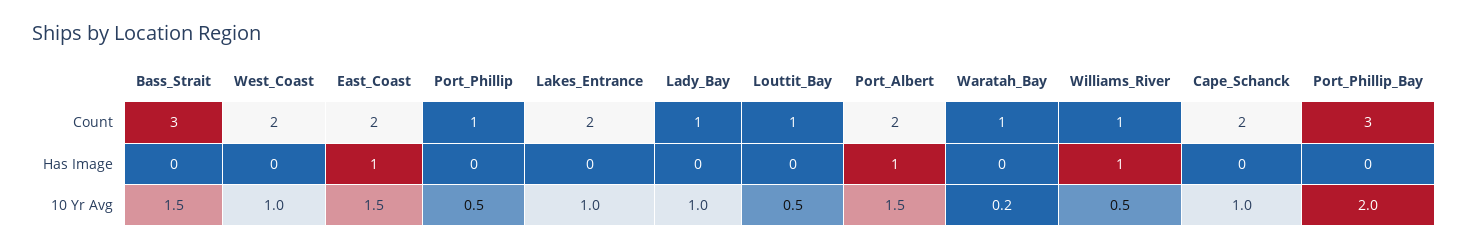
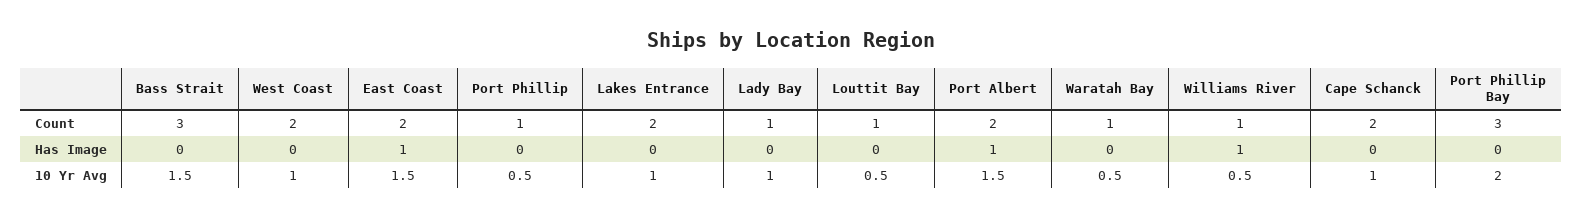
  {
    "Bass_Strait": {
      "Count": 3,
      "Has Image": 0,
      "10 Yr Avg": 1.5
    },
    "West_Coast": {
      "Count": 2,
      "Has Image": 0,
      "10 Yr Avg": 1
    },
    "East_Coast": {
      "Count": 2,
      "Has Image": 1,
      "10 Yr Avg": 1.5
    },
    "Port_Phillip": {
      "Count": 1,
      "Has Image": 0,
      "10 Yr Avg": 0.5
    },
    "Lakes_Entrance": {
      "Count": 2,
      "Has Image": 0,
      "10 Yr Avg": 1
    },
    "Lady_Bay": {
      "Count": 1,
      "Has Image": 0,
      "10 Yr Avg": 1
    },
    "Louttit_Bay": {
      "Count": 1,
      "Has Image": 0,
      "10 Yr Avg": 0.5
    },
    "Port_Albert": {
      "Count": 2,
      "Has Image": 1,
      "10 Yr Avg": 1.5
    },
    "Waratah_Bay": {
      "Count": 1,
      "Has Image": 0,
-     "10 Yr Avg": 0.2
+     "10 Yr Avg": 0.5
    },
    "Williams_River": {
      "Count": 1,
      "Has Image": 1,
      "10 Yr Avg": 0.5
    },
    "Cape_Schanck": {
      "Count": 2,
      "Has Image": 0,
      "10 Yr Avg": 1
    },
    "Port_Phillip_Bay": {
      "Count": 3,
      "Has Image": 0,
      "10 Yr Avg": 2
    }
  }

